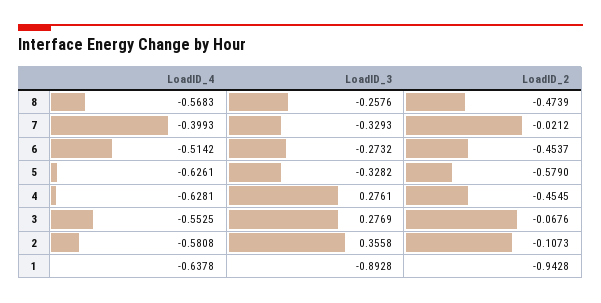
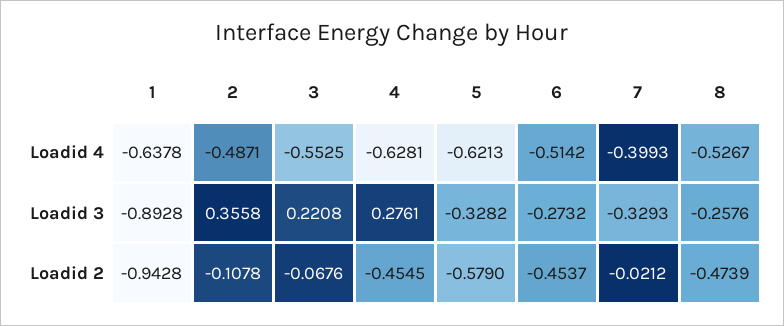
  {
    "LoadID_4": {
-     "8": -0.5683,
+     "8": -0.5267,
      "7": -0.3993,
      "6": -0.5142,
-     "5": -0.6261,
+     "5": -0.6213,
      "4": -0.6281,
      "3": -0.5525,
-     "2": -0.5808,
+     "2": -0.4871,
      "1": -0.6378
    },
    "LoadID_3": {
      "8": -0.2576,
      "7": -0.3293,
      "6": -0.2732,
      "5": -0.3282,
      "4": 0.2761,
-     "3": 0.2769,
+     "3": 0.2208,
      "2": 0.3558,
      "1": -0.8928
    },
    "LoadID_2": {
      "8": -0.4739,
      "7": -0.0212,
      "6": -0.4537,
      "5": -0.579,
      "4": -0.4545,
      "3": -0.0676,
-     "2": -0.1073,
+     "2": -0.1078,
      "1": -0.9428
    }
  }

